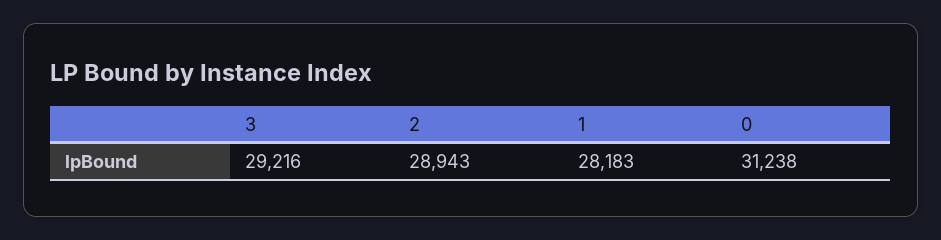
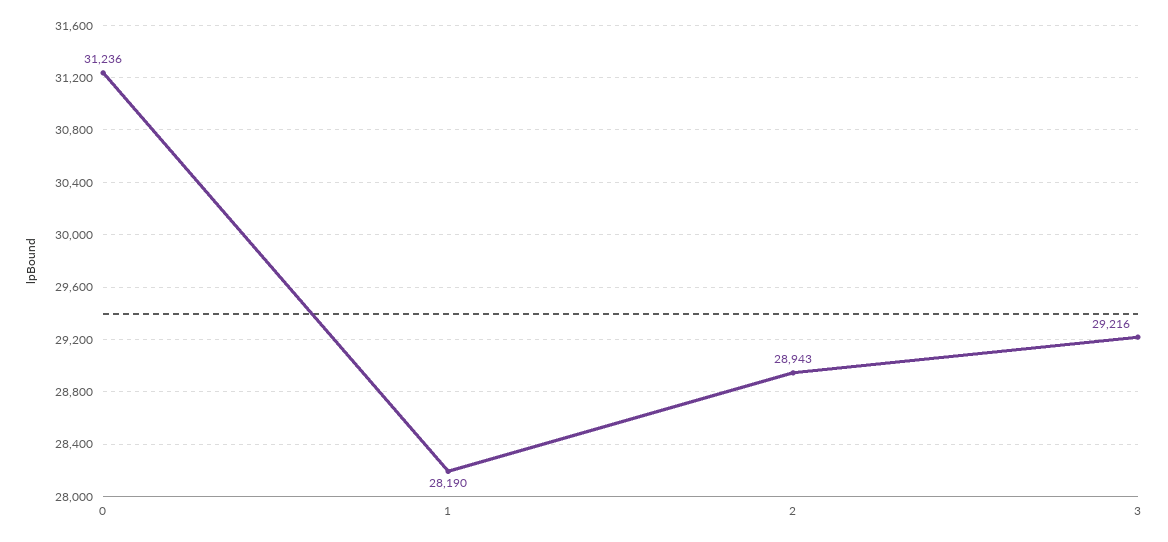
  {
    "3": 29216,
    "2": 28943,
-   "1": 28183,
+   "1": 28190,
-   "0": 31238
+   "0": 31236
  }

